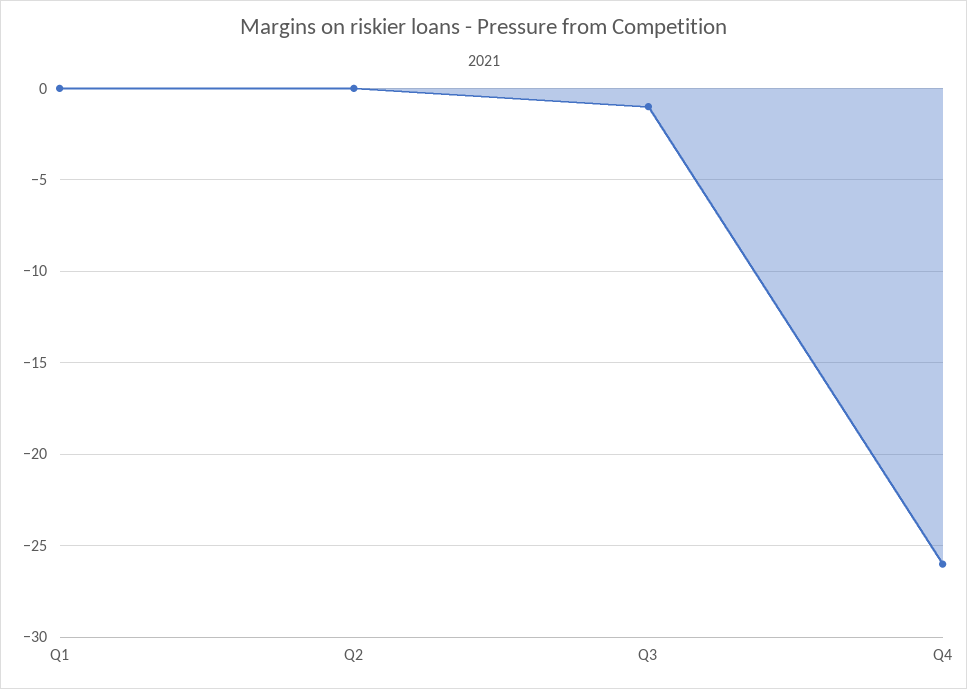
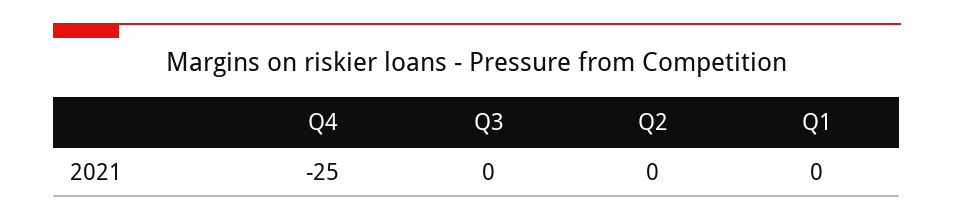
  {
    "Q1": 0,
    "Q2": 0,
-   "Q3": -1,
+   "Q3": 0,
-   "Q4": -26
+   "Q4": -25
  }

